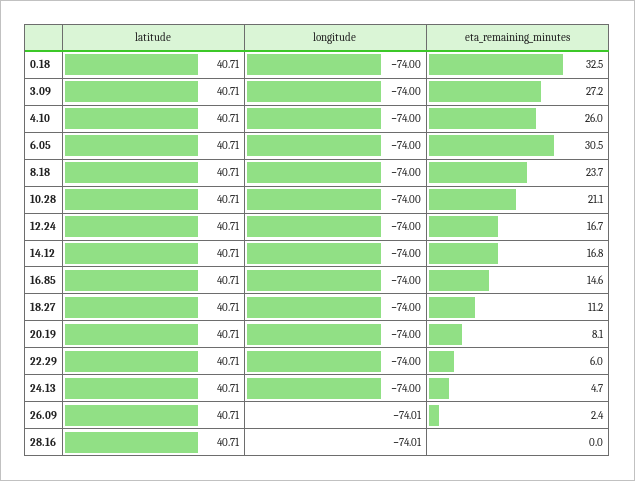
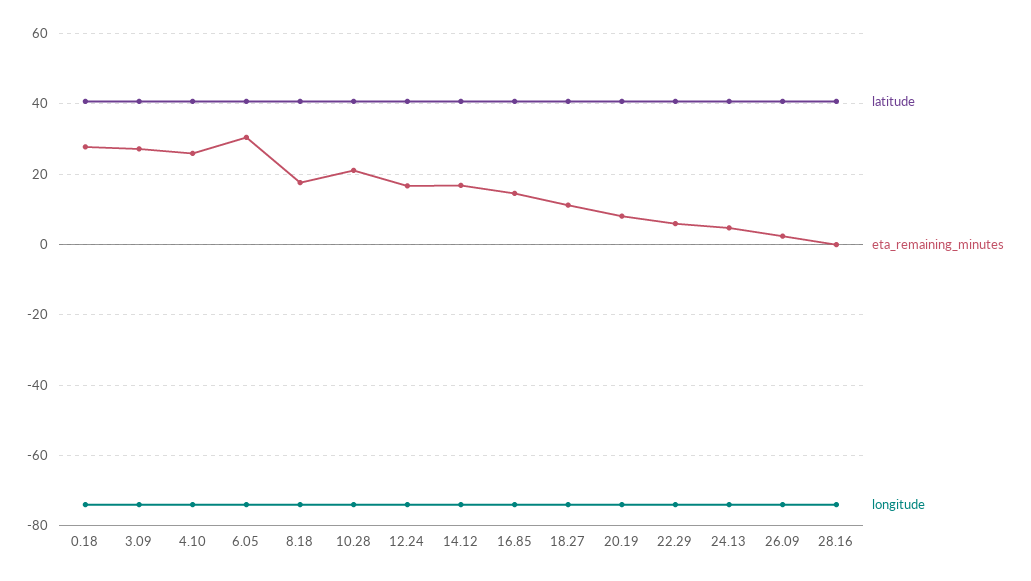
  {
    "latitude": {
      "0.18": 40.71,
      "3.09": 40.71,
      "4.10": 40.71,
      "6.05": 40.71,
      "8.18": 40.71,
      "10.28": 40.71,
      "12.24": 40.71,
      "14.12": 40.71,
      "16.85": 40.71,
      "18.27": 40.71,
      "20.19": 40.71,
      "22.29": 40.71,
      "24.13": 40.71,
      "26.09": 40.71,
      "28.16": 40.71
    },
    "longitude": {
      "0.18": -74,
      "3.09": -74,
      "4.10": -74,
      "6.05": -74,
      "8.18": -74,
      "10.28": -74,
      "12.24": -74,
      "14.12": -74,
      "16.85": -74,
      "18.27": -74,
      "20.19": -74,
      "22.29": -74,
      "24.13": -74,
      "26.09": -74.01,
      "28.16": -74.01
    },
    "eta_remaining_minutes": {
-     "0.18": 32.5,
+     "0.18": 28,
      "3.09": 27.2,
      "4.10": 26,
      "6.05": 30.5,
-     "8.18": 23.7,
+     "8.18": 18,
      "10.28": 21.1,
      "12.24": 16.7,
      "14.12": 16.8,
      "16.85": 14.6,
      "18.27": 11.2,
      "20.19": 8.1,
      "22.29": 6,
      "24.13": 4.7,
      "26.09": 2.4,
      "28.16": 0
    }
  }

